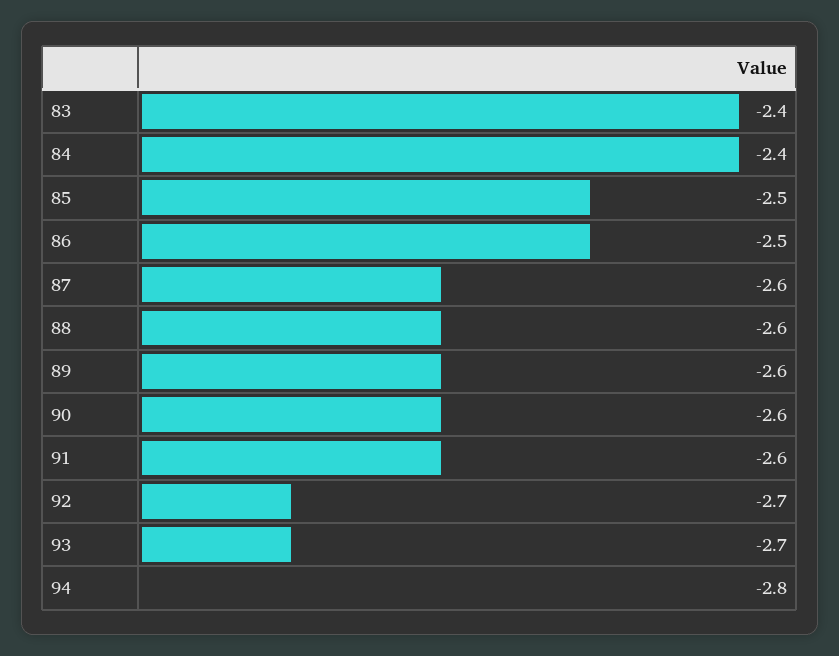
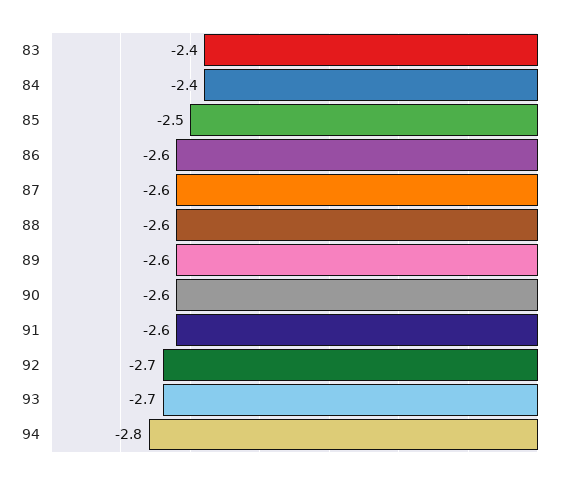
  {
    "83": -2.4,
    "84": -2.4,
    "85": -2.5,
-   "86": -2.5,
+   "86": -2.6,
    "87": -2.6,
    "88": -2.6,
    "89": -2.6,
    "90": -2.6,
    "91": -2.6,
    "92": -2.7,
    "93": -2.7,
    "94": -2.8
  }

